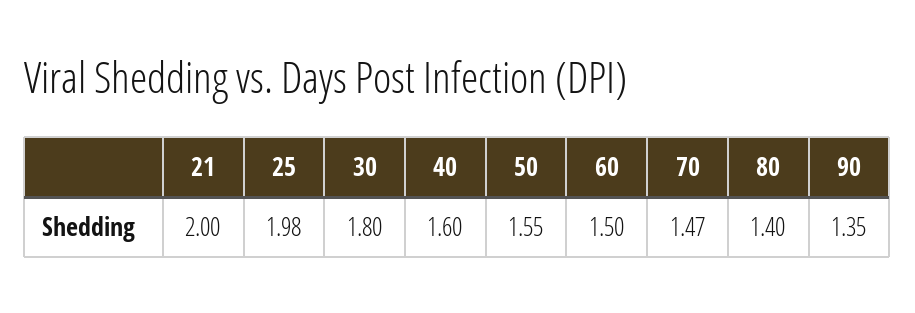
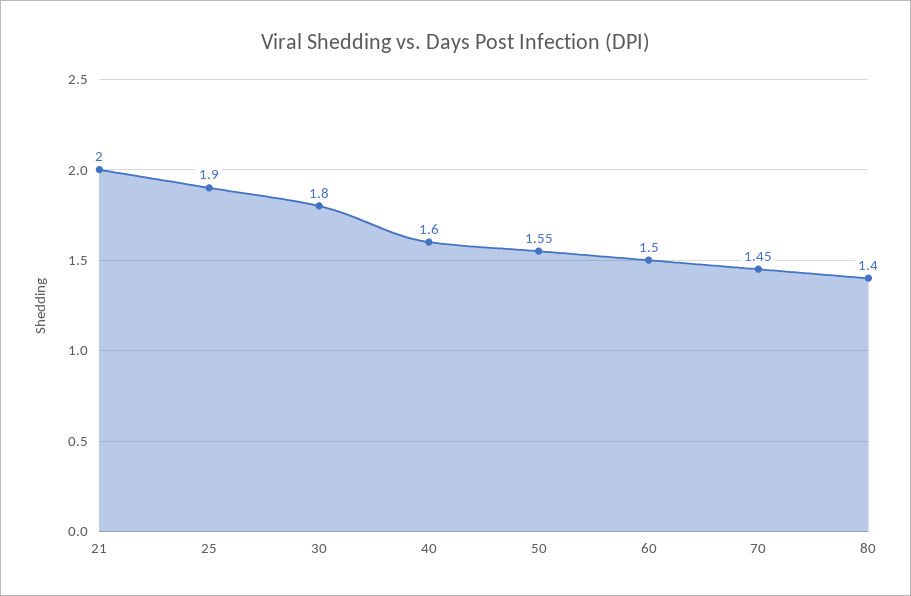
  {
    "21": 2,
-   "25": 1.98,
+   "25": 1.9,
    "30": 1.8,
    "40": 1.6,
    "50": 1.55,
    "60": 1.5,
-   "70": 1.47,
+   "70": 1.45,
-   "80": 1.4,
+   "80": 1.4
-   "90": 1.35
  }

